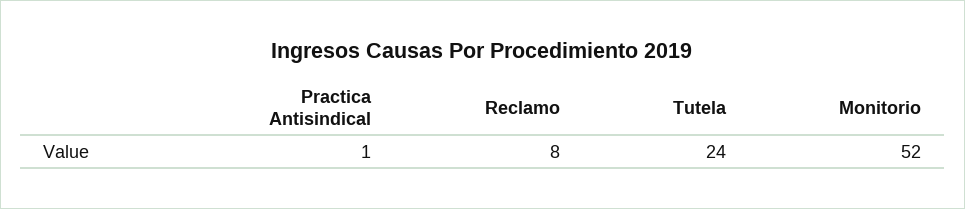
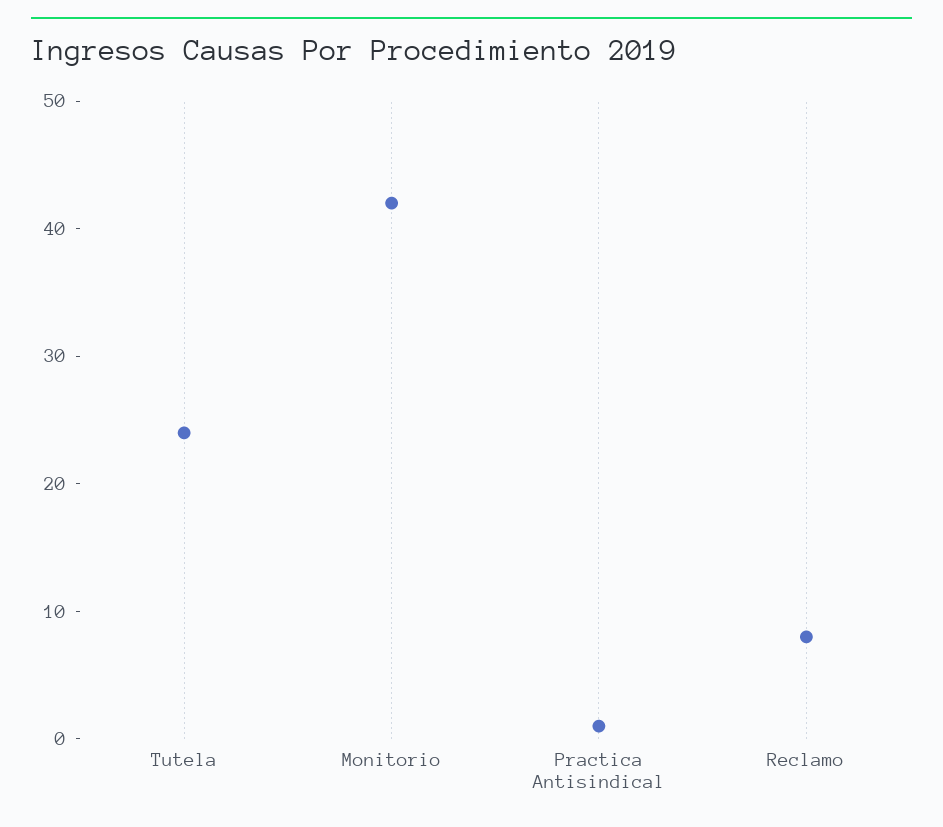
  {
    "Practica Antisindical": 1,
    "Reclamo": 8,
    "Tutela": 24,
-   "Monitorio": 52
+   "Monitorio": 42
  }

